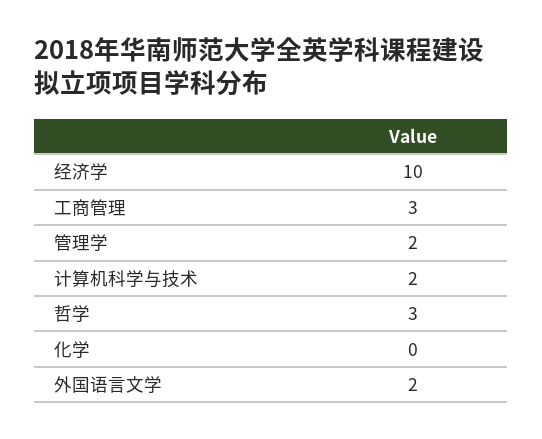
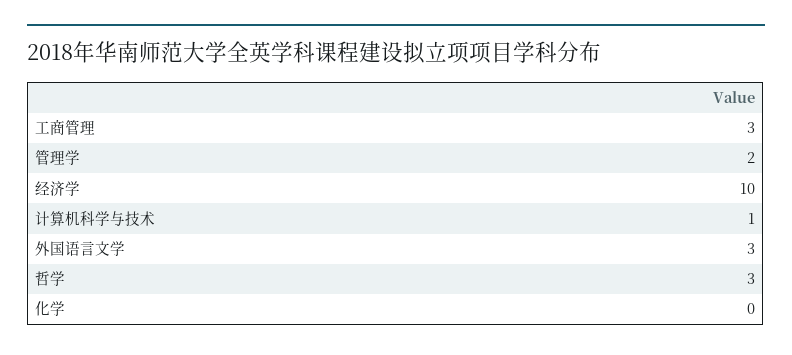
  {
    "经济学": 10,
    "工商管理": 3,
    "管理学": 2,
-   "计算机科学与技术": 2,
+   "计算机科学与技术": 1,
    "哲学": 3,
    "化学": 0,
-   "外国语言文学": 2
+   "外国语言文学": 3
  }

